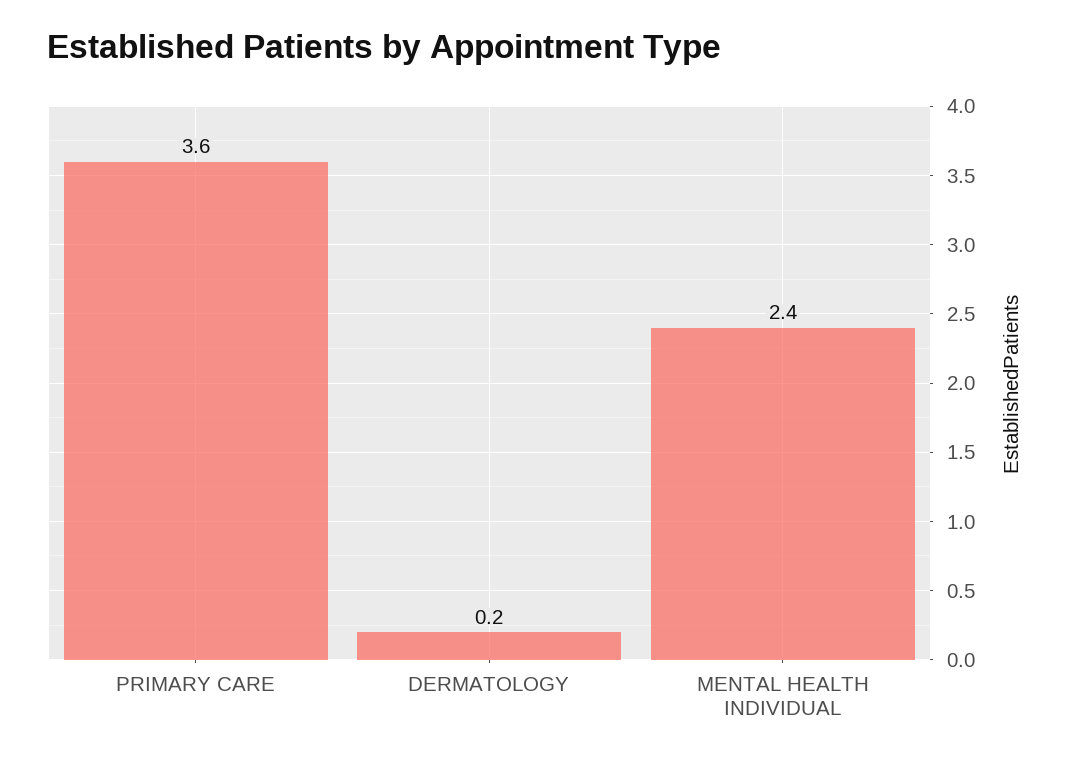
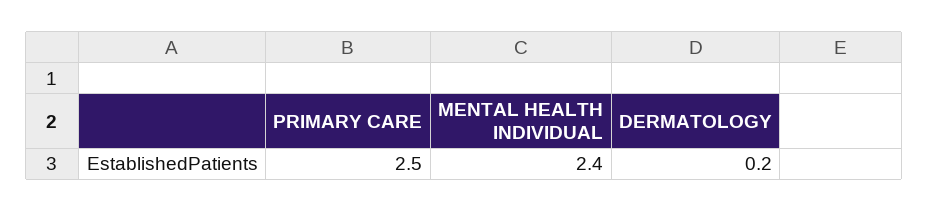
  {
-   "PRIMARY CARE": 3.6,
+   "PRIMARY CARE": 2.5,
    "DERMATOLOGY": 0.2,
    "MENTAL HEALTH INDIVIDUAL": 2.4
  }

